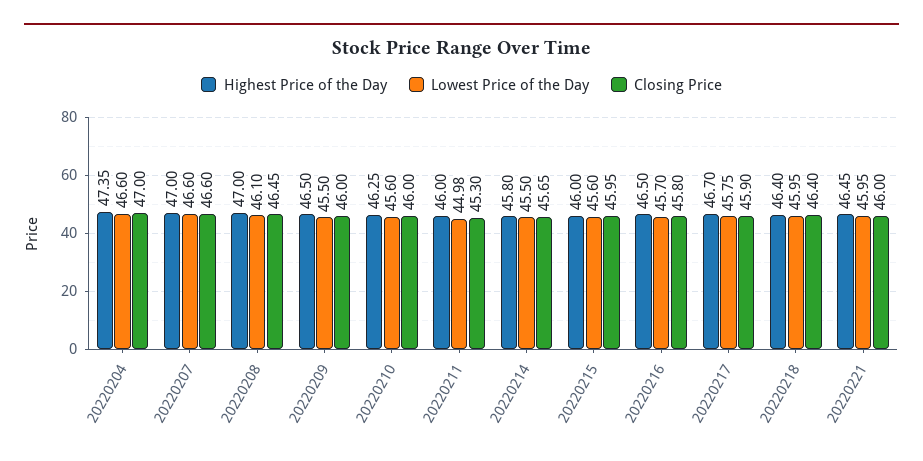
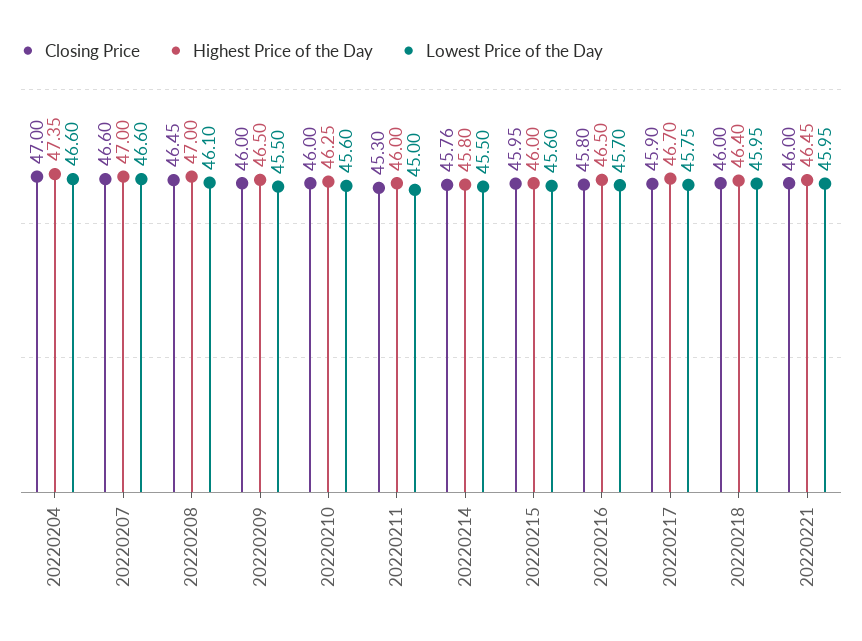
  {
    "Highest Price of the Day": {
      "20220204": 47.35,
      "20220207": 47,
      "20220208": 47,
      "20220209": 46.5,
      "20220210": 46.25,
      "20220211": 46,
      "20220214": 45.8,
      "20220215": 46,
      "20220216": 46.5,
      "20220217": 46.7,
      "20220218": 46.4,
      "20220221": 46.45
    },
    "Lowest Price of the Day": {
      "20220204": 46.6,
      "20220207": 46.6,
      "20220208": 46.1,
      "20220209": 45.5,
      "20220210": 45.6,
-     "20220211": 44.98,
+     "20220211": 45,
      "20220214": 45.5,
      "20220215": 45.6,
      "20220216": 45.7,
      "20220217": 45.75,
      "20220218": 45.95,
      "20220221": 45.95
    },
    "Closing Price": {
      "20220204": 47,
      "20220207": 46.6,
      "20220208": 46.45,
      "20220209": 46,
      "20220210": 46,
      "20220211": 45.3,
-     "20220214": 45.65,
+     "20220214": 45.76,
      "20220215": 45.95,
      "20220216": 45.8,
      "20220217": 45.9,
-     "20220218": 46.4,
+     "20220218": 46,
      "20220221": 46
    }
  }

